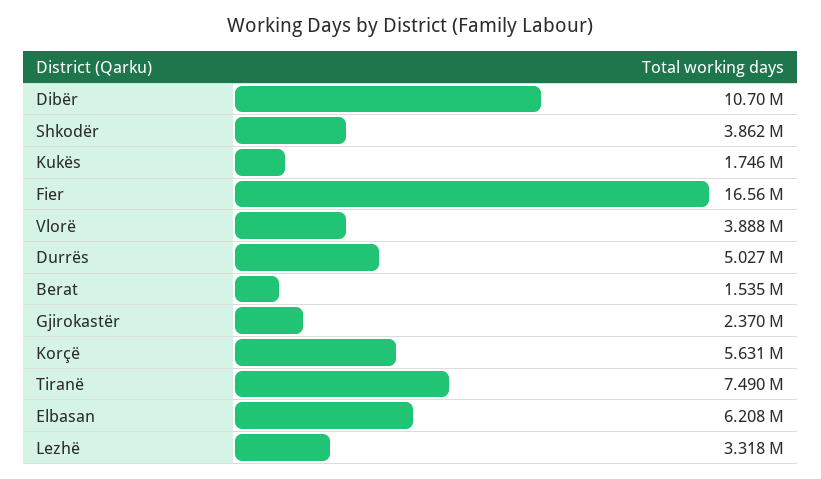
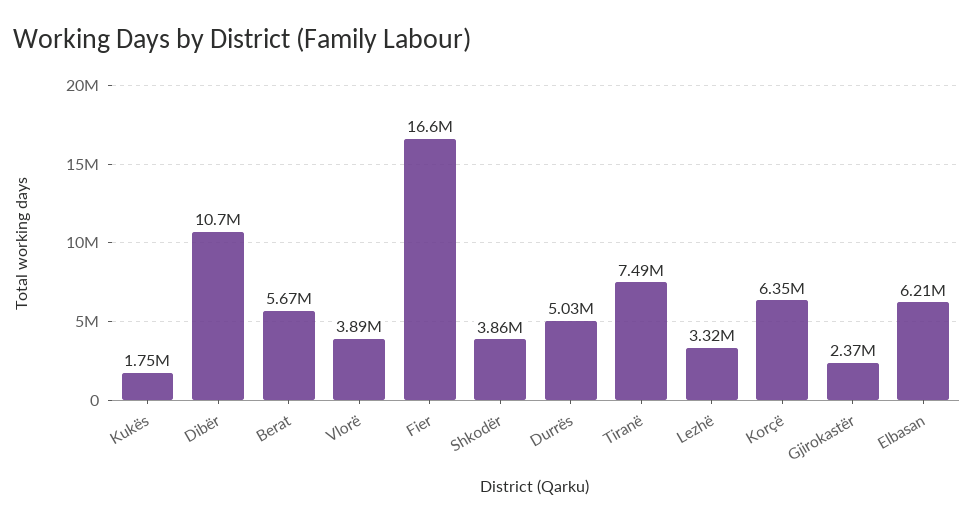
  {
    "Dibër": 10700000,
    "Shkodër": 3862000,
    "Kukës": 1746000,
    "Fier": 16560000,
    "Vlorë": 3888000,
    "Durrës": 5027000,
-   "Berat": 1535000,
+   "Berat": 5670000,
    "Gjirokastër": 2370000,
-   "Korçë": 5631000,
+   "Korçë": 6350000,
    "Tiranë": 7490000,
    "Elbasan": 6208000,
    "Lezhë": 3318000
  }

